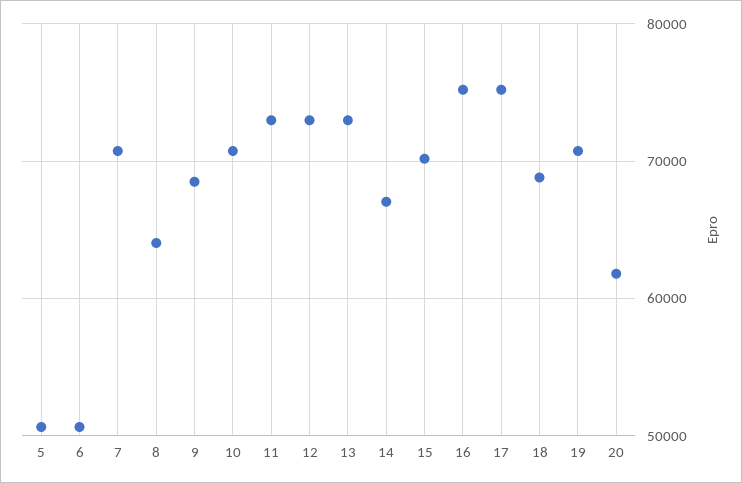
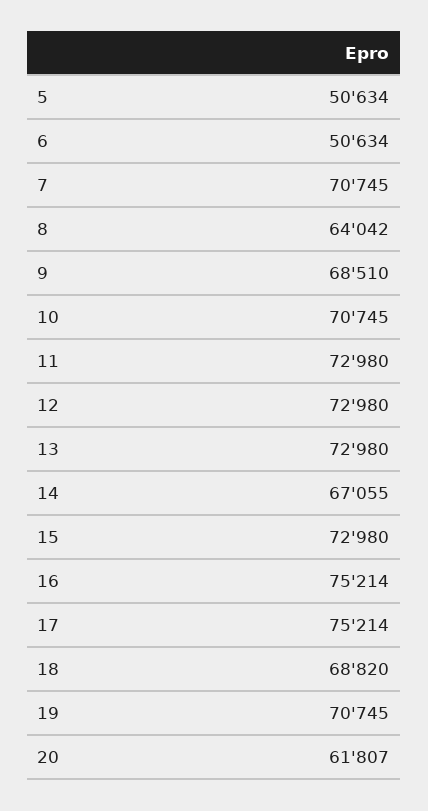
  {
    "5": 50634,
    "6": 50634,
    "7": 70745,
    "8": 64042,
    "9": 68510,
    "10": 70745,
    "11": 72980,
    "12": 72980,
    "13": 72980,
    "14": 67055,
-   "15": 70000,
+   "15": 72980,
    "16": 75214,
    "17": 75214,
    "18": 68820,
    "19": 70745,
    "20": 61807
  }

